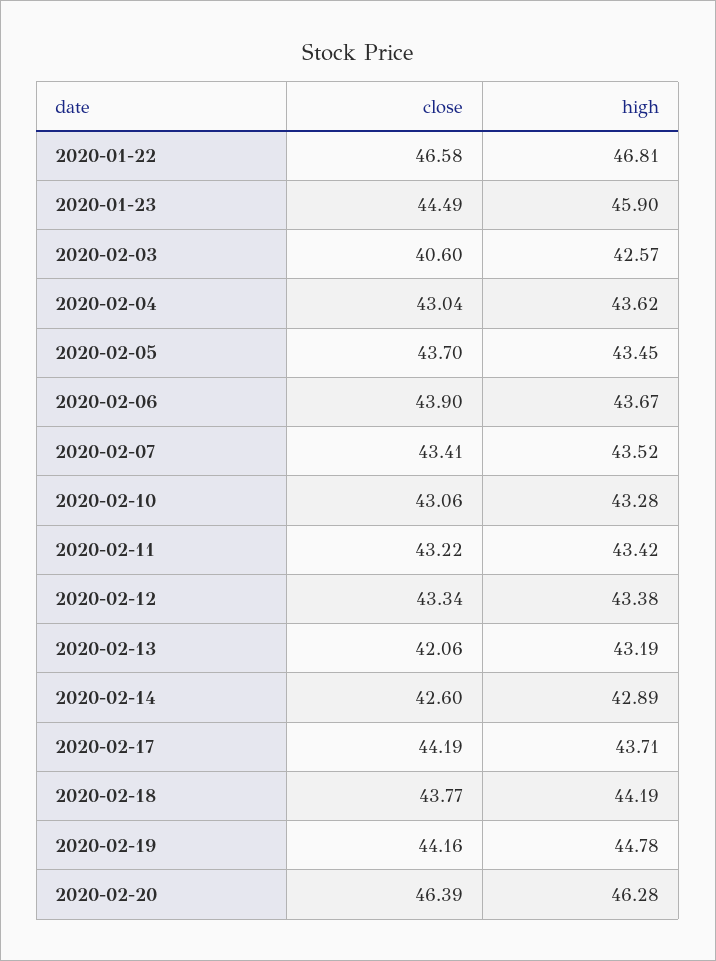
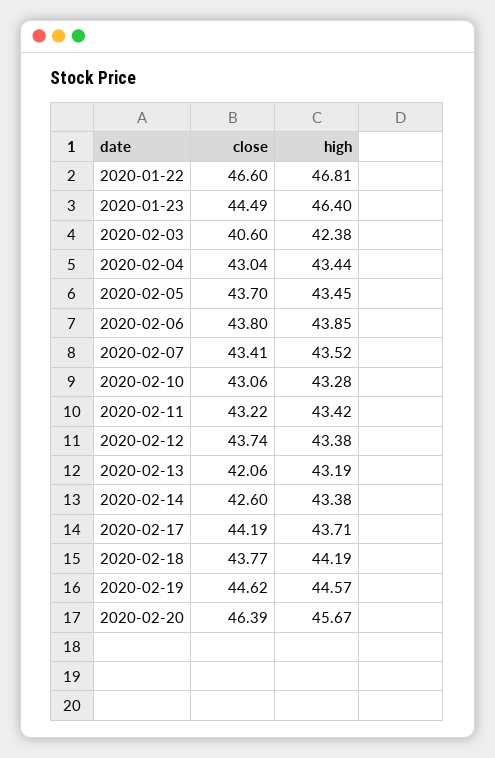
  {
    "close": {
-     "2020-01-22": 46.58,
+     "2020-01-22": 46.6,
      "2020-01-23": 44.49,
      "2020-02-03": 40.6,
      "2020-02-04": 43.04,
      "2020-02-05": 43.7,
-     "2020-02-06": 43.9,
+     "2020-02-06": 43.8,
      "2020-02-07": 43.41,
      "2020-02-10": 43.06,
      "2020-02-11": 43.22,
-     "2020-02-12": 43.34,
+     "2020-02-12": 43.74,
      "2020-02-13": 42.06,
      "2020-02-14": 42.6,
      "2020-02-17": 44.19,
      "2020-02-18": 43.77,
-     "2020-02-19": 44.16,
+     "2020-02-19": 44.62,
      "2020-02-20": 46.39
    },
    "high": {
      "2020-01-22": 46.81,
-     "2020-01-23": 45.9,
+     "2020-01-23": 46.4,
-     "2020-02-03": 42.57,
+     "2020-02-03": 42.38,
-     "2020-02-04": 43.62,
+     "2020-02-04": 43.44,
      "2020-02-05": 43.45,
-     "2020-02-06": 43.67,
+     "2020-02-06": 43.85,
      "2020-02-07": 43.52,
      "2020-02-10": 43.28,
      "2020-02-11": 43.42,
      "2020-02-12": 43.38,
      "2020-02-13": 43.19,
-     "2020-02-14": 42.89,
+     "2020-02-14": 43.38,
      "2020-02-17": 43.71,
      "2020-02-18": 44.19,
-     "2020-02-19": 44.78,
+     "2020-02-19": 44.57,
-     "2020-02-20": 46.28
+     "2020-02-20": 45.67
    }
  }

